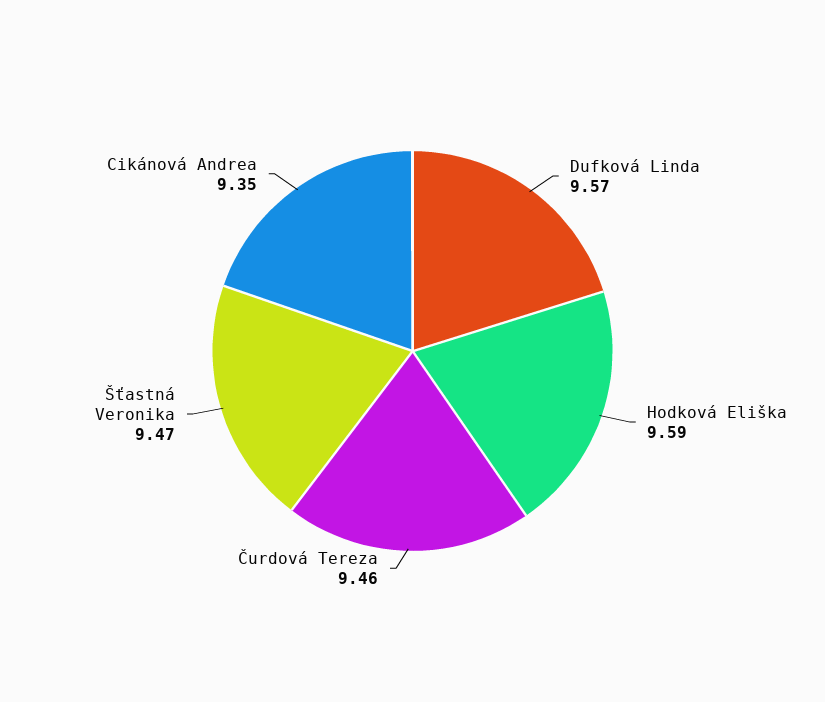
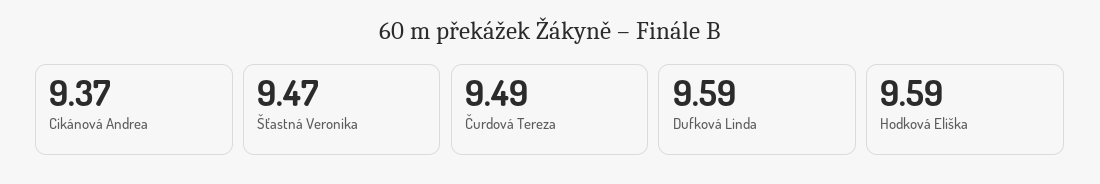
  {
-   "Dufková Linda": 9.57,
+   "Dufková Linda": 9.59,
    "Hodková Eliška": 9.59,
-   "Čurdová Tereza": 9.46,
+   "Čurdová Tereza": 9.49,
    "Šťastná Veronika": 9.47,
-   "Cikánová Andrea": 9.35
+   "Cikánová Andrea": 9.37
  }

